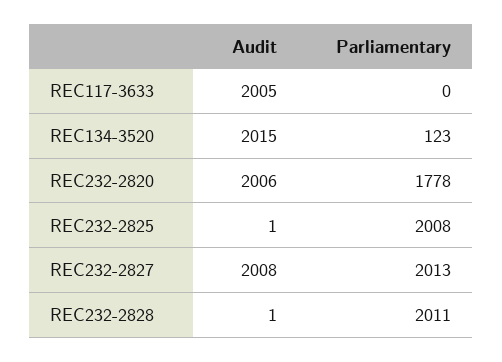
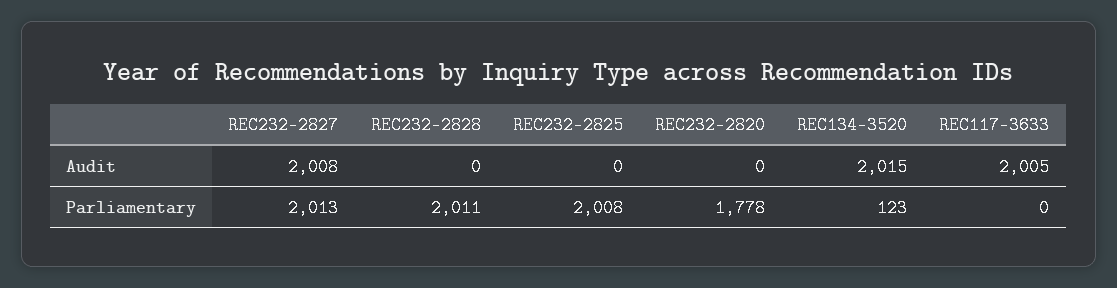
  {
    "Audit": {
      "REC117-3633": 2005,
      "REC134-3520": 2015,
-     "REC232-2820": 2006,
+     "REC232-2820": 0,
-     "REC232-2825": 1,
+     "REC232-2825": 0,
      "REC232-2827": 2008,
-     "REC232-2828": 1
+     "REC232-2828": 0
    },
    "Parliamentary": {
      "REC117-3633": 0,
      "REC134-3520": 123,
      "REC232-2820": 1778,
      "REC232-2825": 2008,
      "REC232-2827": 2013,
      "REC232-2828": 2011
    }
  }

